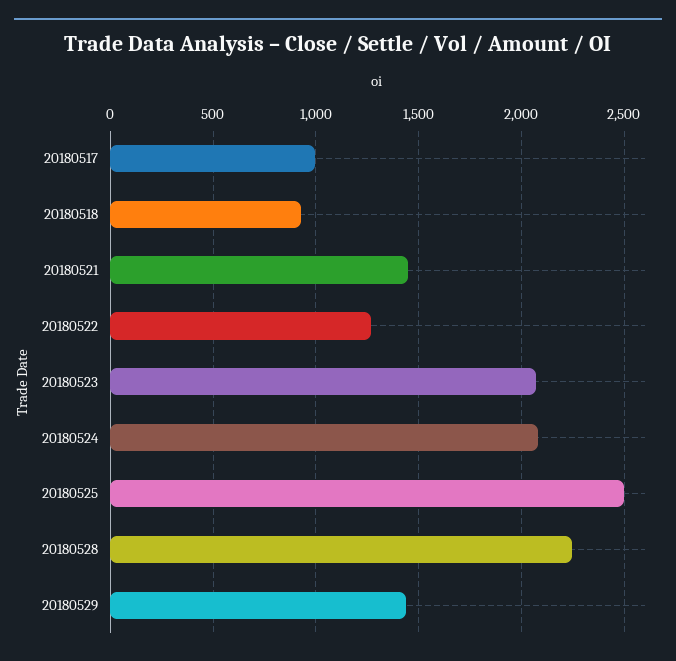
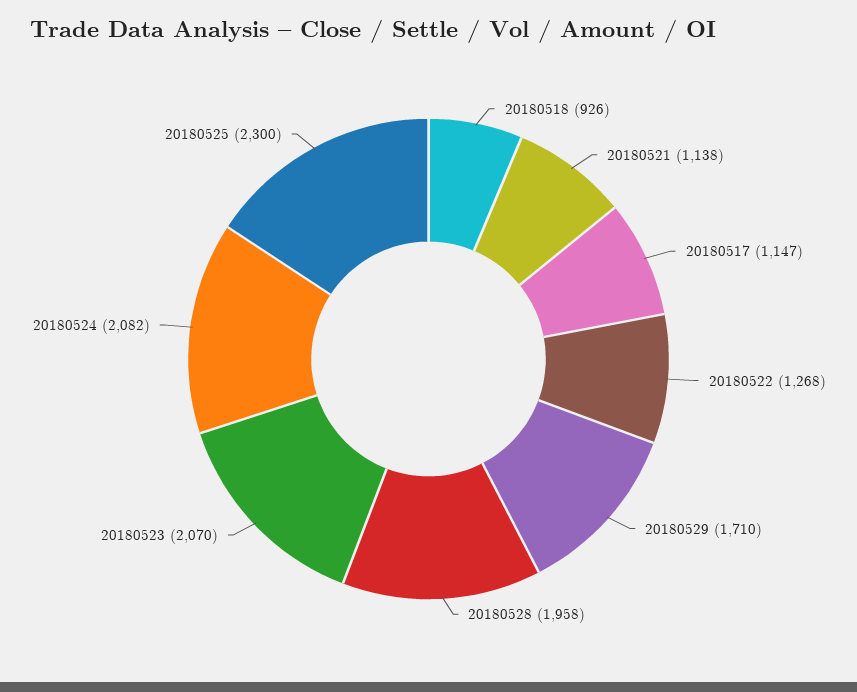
  {
-   "20180517": 1000,
+   "20180517": 1147,
    "20180518": 926,
-   "20180521": 1450,
+   "20180521": 1138,
    "20180522": 1268,
    "20180523": 2070,
    "20180524": 2082,
-   "20180525": 2500,
+   "20180525": 2300,
-   "20180528": 2250,
+   "20180528": 1958,
-   "20180529": 1450
+   "20180529": 1710
  }

